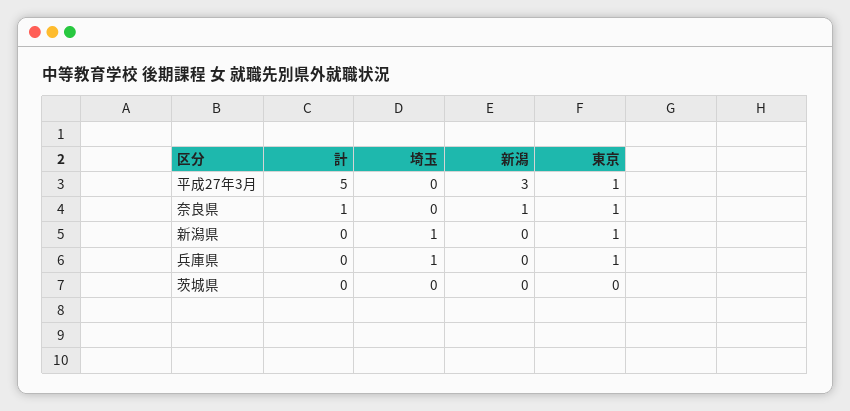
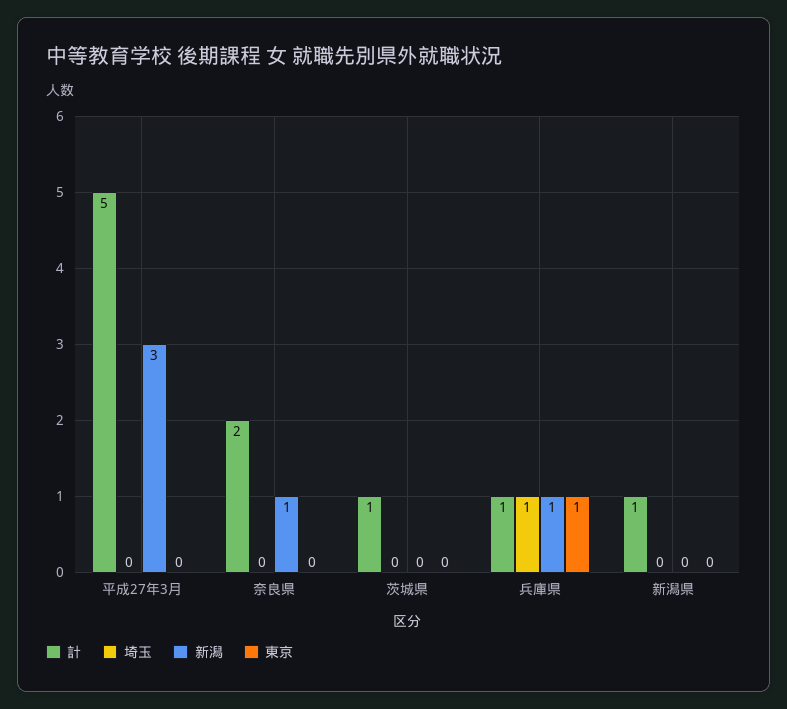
  {
    "計": {
      "平成27年3月": 5,
-     "奈良県": 1,
+     "奈良県": 2,
-     "新潟県": 0,
+     "新潟県": 1,
-     "兵庫県": 0,
+     "兵庫県": 1,
-     "茨城県": 0
+     "茨城県": 1
    },
    "埼玉": {
      "平成27年3月": 0,
      "奈良県": 0,
-     "新潟県": 1,
+     "新潟県": 0,
      "兵庫県": 1,
      "茨城県": 0
    },
    "新潟": {
      "平成27年3月": 3,
      "奈良県": 1,
      "新潟県": 0,
-     "兵庫県": 0,
+     "兵庫県": 1,
      "茨城県": 0
    },
    "東京": {
-     "平成27年3月": 1,
+     "平成27年3月": 0,
-     "奈良県": 1,
+     "奈良県": 0,
-     "新潟県": 1,
+     "新潟県": 0,
      "兵庫県": 1,
      "茨城県": 0
    }
  }

